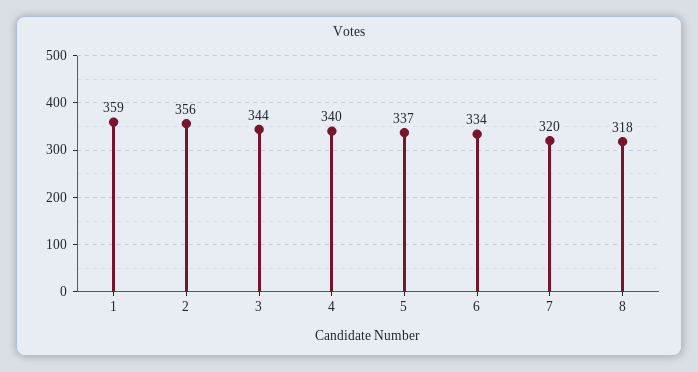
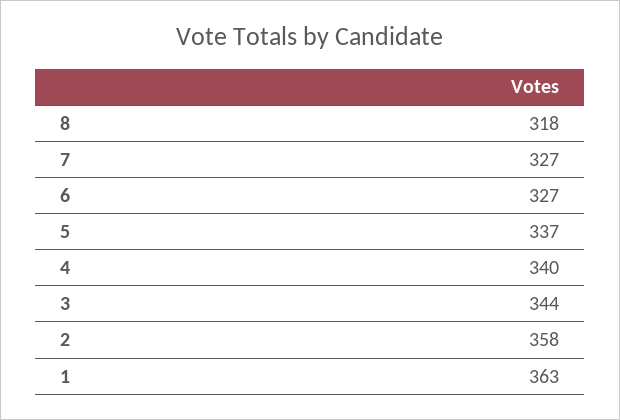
  {
-   "1": 359,
+   "1": 363,
-   "2": 356,
+   "2": 358,
    "3": 344,
    "4": 340,
    "5": 337,
-   "6": 334,
+   "6": 327,
-   "7": 320,
+   "7": 327,
    "8": 318
  }

